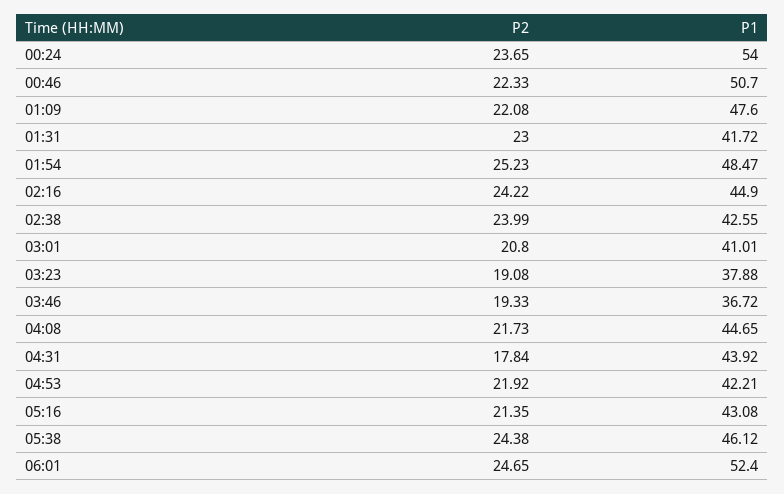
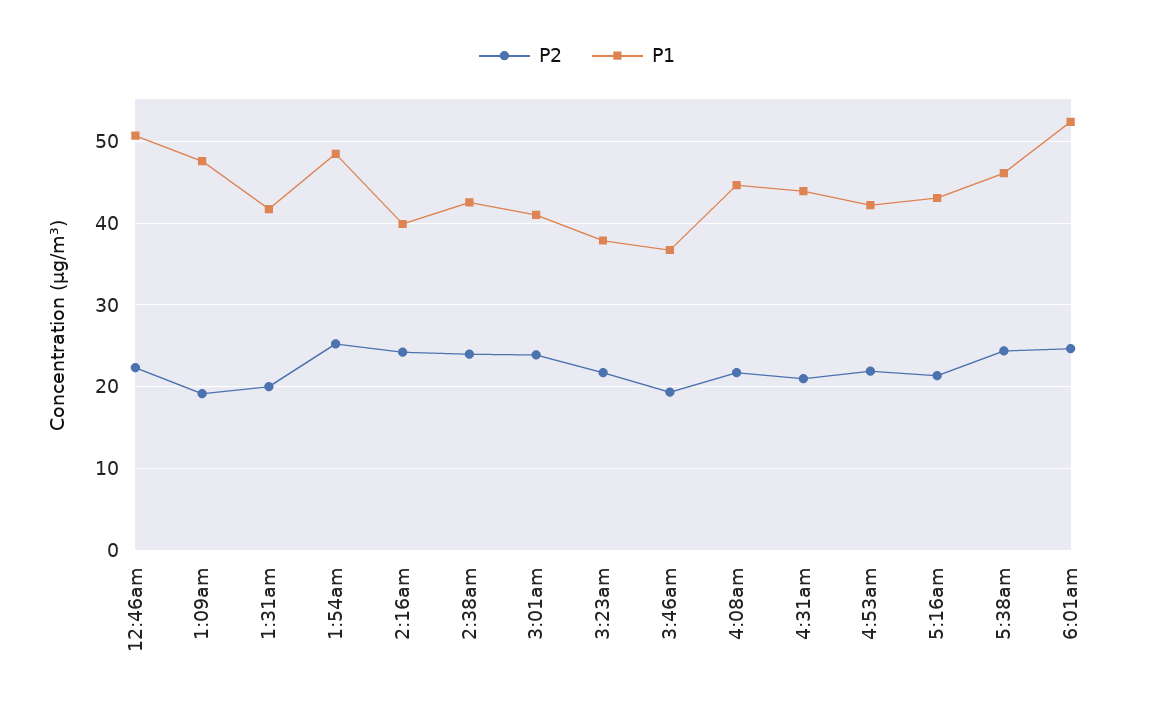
  {
    "P2": {
-     "00:24": 23.65,
      "00:46": 22.33,
-     "01:09": 22.08,
+     "01:09": 19,
-     "01:31": 23,
+     "01:31": 20,
      "01:54": 25.23,
      "02:16": 24.22,
      "02:38": 23.99,
-     "03:01": 20.8,
+     "03:01": 24,
-     "03:23": 19.08,
+     "03:23": 22,
      "03:46": 19.33,
      "04:08": 21.73,
-     "04:31": 17.84,
+     "04:31": 21,
      "04:53": 21.92,
      "05:16": 21.35,
      "05:38": 24.38,
      "06:01": 24.65
    },
    "P1": {
-     "00:24": 54,
      "00:46": 50.7,
      "01:09": 47.6,
      "01:31": 41.72,
      "01:54": 48.47,
-     "02:16": 44.9,
+     "02:16": 40,
      "02:38": 42.55,
      "03:01": 41.01,
      "03:23": 37.88,
      "03:46": 36.72,
      "04:08": 44.65,
      "04:31": 43.92,
      "04:53": 42.21,
      "05:16": 43.08,
      "05:38": 46.12,
      "06:01": 52.4
    }
  }

